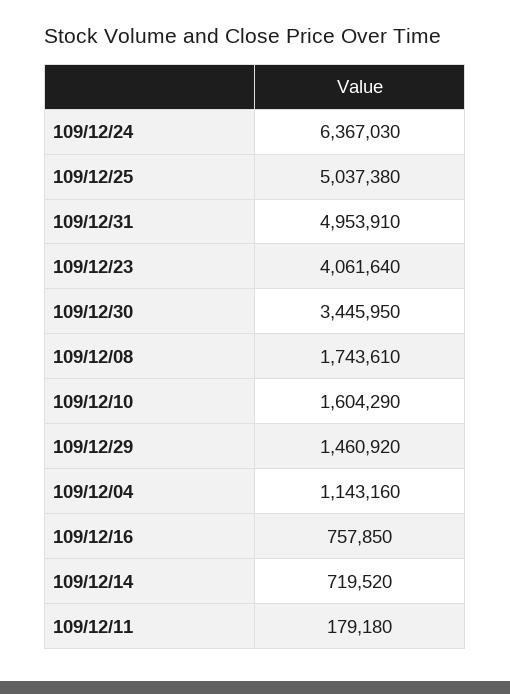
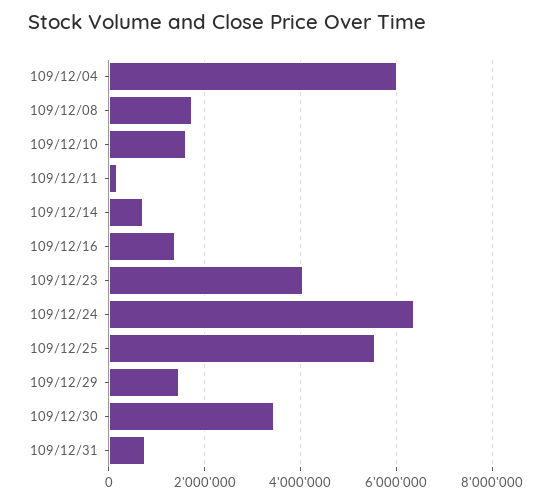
  {
    "109/12/24": 6367030,
-   "109/12/25": 5037380,
+   "109/12/25": 5600000,
-   "109/12/31": 4953910,
+   "109/12/31": 800000,
    "109/12/23": 4061640,
    "109/12/30": 3445950,
    "109/12/08": 1743610,
    "109/12/10": 1604290,
    "109/12/29": 1460920,
-   "109/12/04": 1143160,
+   "109/12/04": 6000000,
-   "109/12/16": 757850,
+   "109/12/16": 1400000,
    "109/12/14": 719520,
    "109/12/11": 179180
  }

